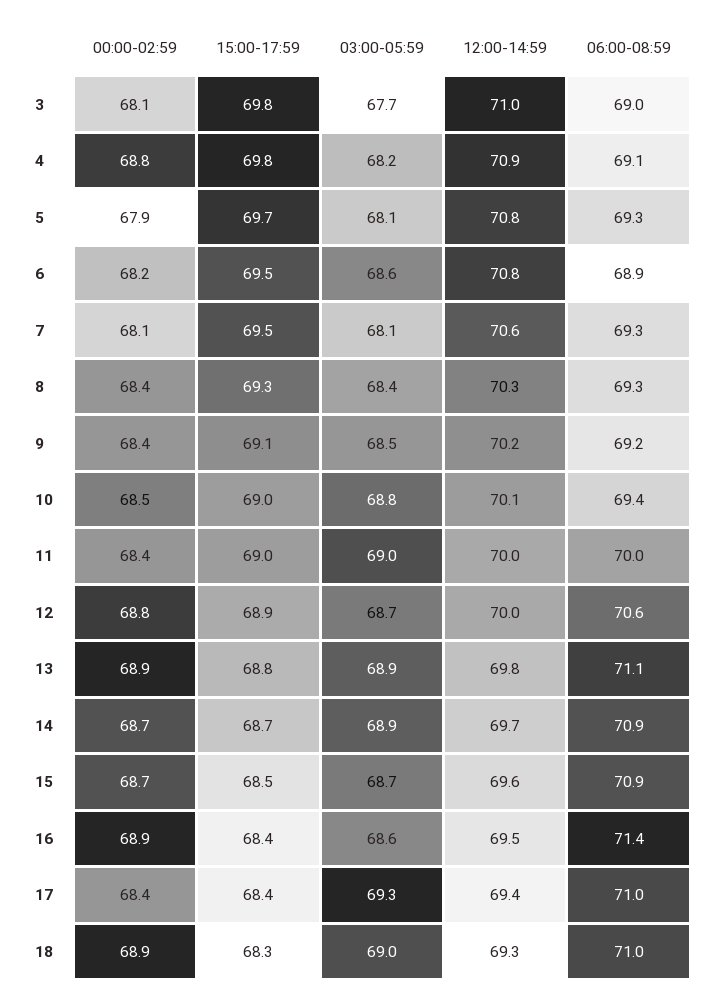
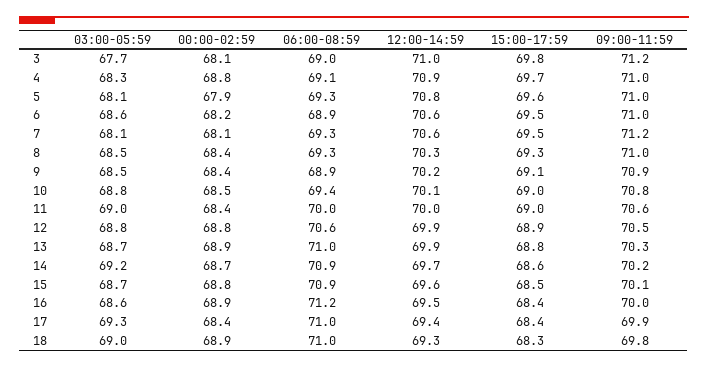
  {
    "00:00-02:59": {
      "3": 68.1,
      "4": 68.8,
      "5": 67.9,
      "6": 68.2,
      "7": 68.1,
      "8": 68.4,
      "9": 68.4,
      "10": 68.5,
      "11": 68.4,
      "12": 68.8,
      "13": 68.9,
      "14": 68.7,
-     "15": 68.7,
+     "15": 68.8,
      "16": 68.9,
      "17": 68.4,
      "18": 68.9
    },
    "15:00-17:59": {
      "3": 69.8,
-     "4": 69.8,
+     "4": 69.7,
-     "5": 69.7,
+     "5": 69.6,
      "6": 69.5,
      "7": 69.5,
      "8": 69.3,
      "9": 69.1,
      "10": 69,
      "11": 69,
      "12": 68.9,
      "13": 68.8,
-     "14": 68.7,
+     "14": 68.6,
      "15": 68.5,
      "16": 68.4,
      "17": 68.4,
      "18": 68.3
    },
    "03:00-05:59": {
      "3": 67.7,
-     "4": 68.2,
+     "4": 68.3,
      "5": 68.1,
      "6": 68.6,
      "7": 68.1,
-     "8": 68.4,
+     "8": 68.5,
      "9": 68.5,
      "10": 68.8,
      "11": 69,
-     "12": 68.7,
+     "12": 68.8,
-     "13": 68.9,
+     "13": 68.7,
-     "14": 68.9,
+     "14": 69.2,
      "15": 68.7,
      "16": 68.6,
      "17": 69.3,
      "18": 69
    },
    "12:00-14:59": {
      "3": 71,
      "4": 70.9,
      "5": 70.8,
-     "6": 70.8,
+     "6": 70.6,
      "7": 70.6,
      "8": 70.3,
      "9": 70.2,
      "10": 70.1,
      "11": 70,
-     "12": 70,
+     "12": 69.9,
-     "13": 69.8,
+     "13": 69.9,
      "14": 69.7,
      "15": 69.6,
      "16": 69.5,
      "17": 69.4,
      "18": 69.3
    },
    "06:00-08:59": {
      "3": 69,
      "4": 69.1,
      "5": 69.3,
      "6": 68.9,
      "7": 69.3,
      "8": 69.3,
-     "9": 69.2,
+     "9": 68.9,
      "10": 69.4,
      "11": 70,
      "12": 70.6,
-     "13": 71.1,
+     "13": 71,
      "14": 70.9,
      "15": 70.9,
-     "16": 71.4,
+     "16": 71.2,
      "17": 71,
      "18": 71
-   }
+   },
+   "09:00-11:59": {
+     "3": 71.2,
+     "4": 71,
+     "5": 71,
+     "6": 71,
+     "7": 71.2,
+     "8": 71,
+     "9": 70.9,
+     "10": 70.8,
+     "11": 70.6,
+     "12": 70.5,
+     "13": 70.3,
+     "14": 70.2,
+     "15": 70.1,
+     "16": 70,
+     "17": 69.9,
+     "18": 69.8
+   }
  }

